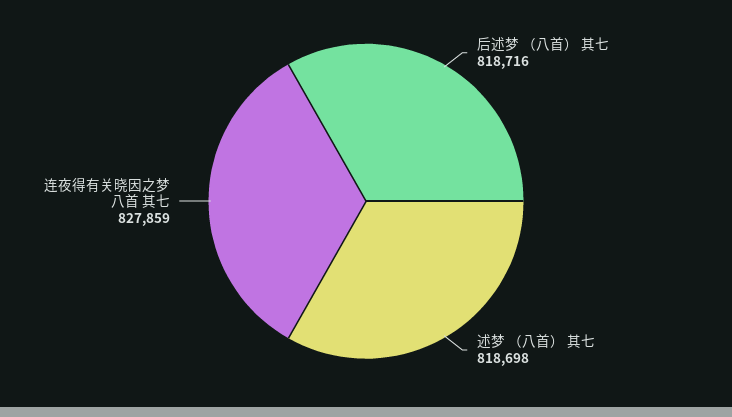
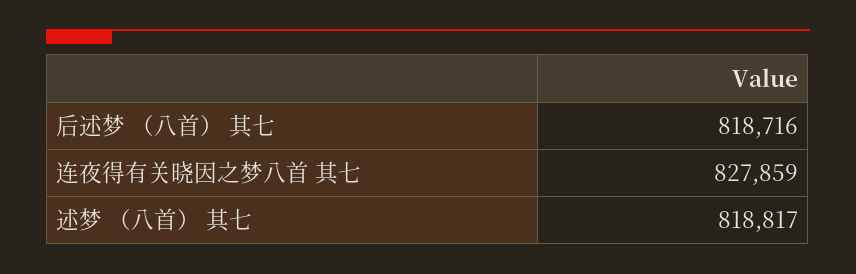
  {
    "后述梦 （八首） 其七": 818716,
-   "述梦 （八首） 其七": 818698,
+   "述梦 （八首） 其七": 818817,
    "连夜得有关晓因之梦八首 其七": 827859
  }

